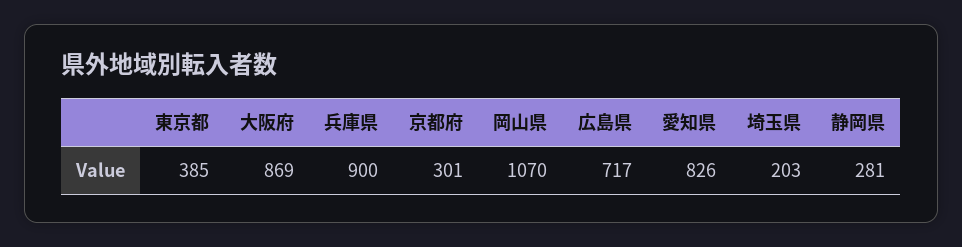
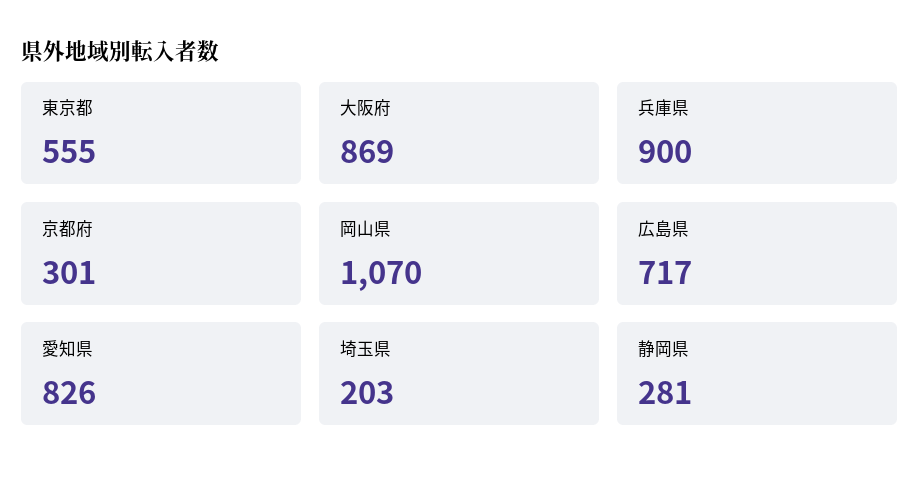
  {
-   "東京都": 385,
+   "東京都": 555,
    "大阪府": 869,
    "兵庫県": 900,
    "京都府": 301,
    "岡山県": 1070,
    "広島県": 717,
    "愛知県": 826,
    "埼玉県": 203,
    "静岡県": 281
  }

